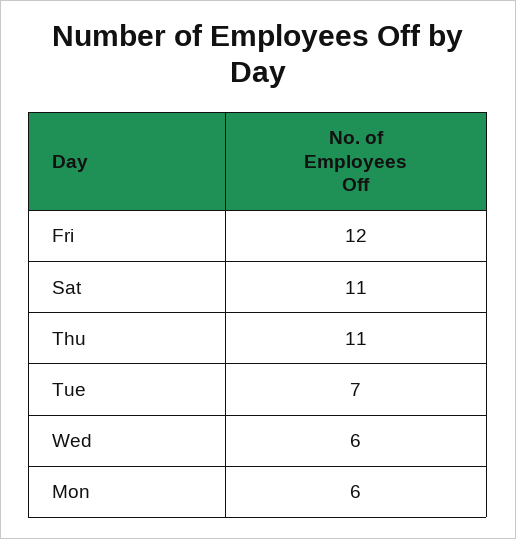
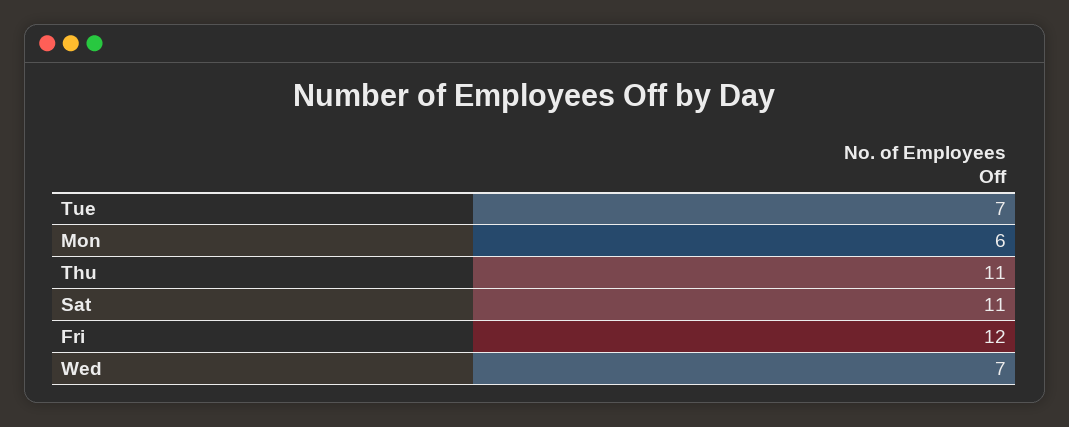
  {
    "Fri": 12,
    "Sat": 11,
    "Thu": 11,
    "Tue": 7,
-   "Wed": 6,
+   "Wed": 7,
    "Mon": 6
  }

